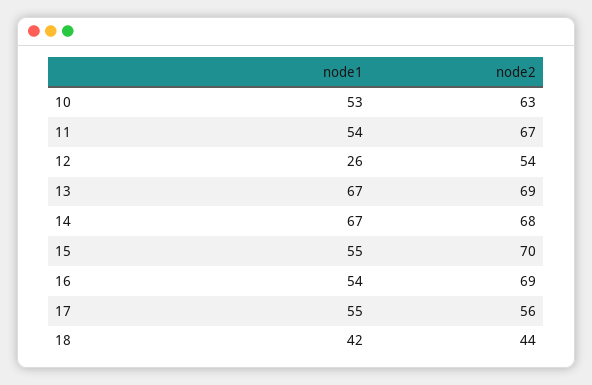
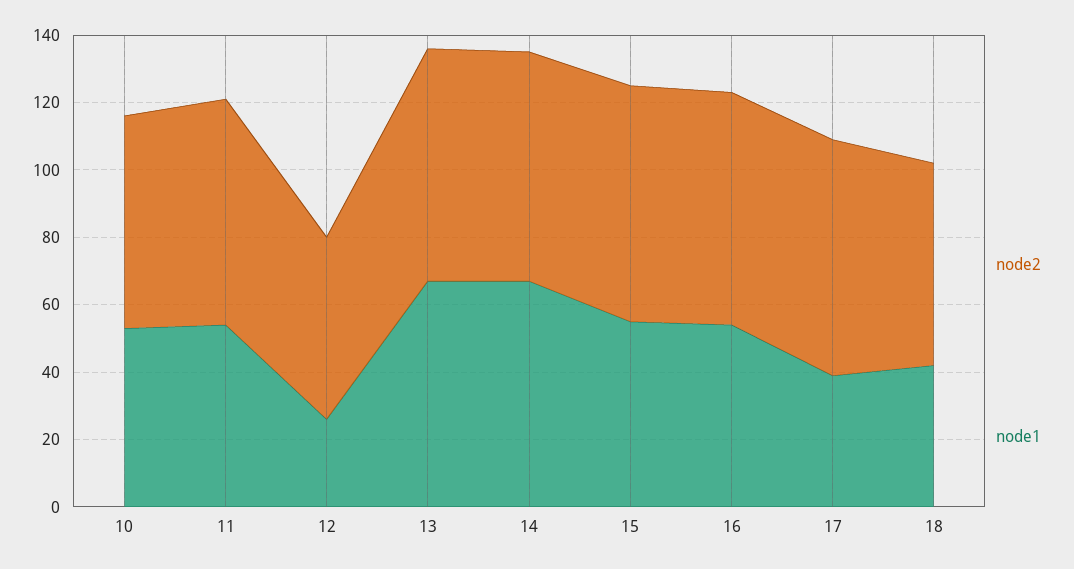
  {
    "node1": {
      "10": 53,
      "11": 54,
      "12": 26,
      "13": 67,
      "14": 67,
      "15": 55,
      "16": 54,
-     "17": 55,
+     "17": 40,
      "18": 42
    },
    "node2": {
      "10": 63,
      "11": 67,
      "12": 54,
      "13": 69,
      "14": 68,
      "15": 70,
      "16": 69,
-     "17": 56,
+     "17": 70,
-     "18": 44
+     "18": 60
    }
  }

